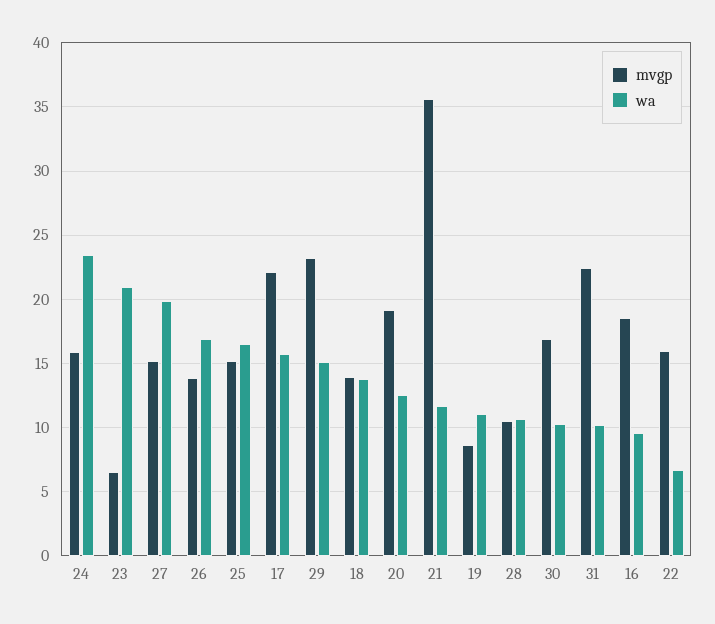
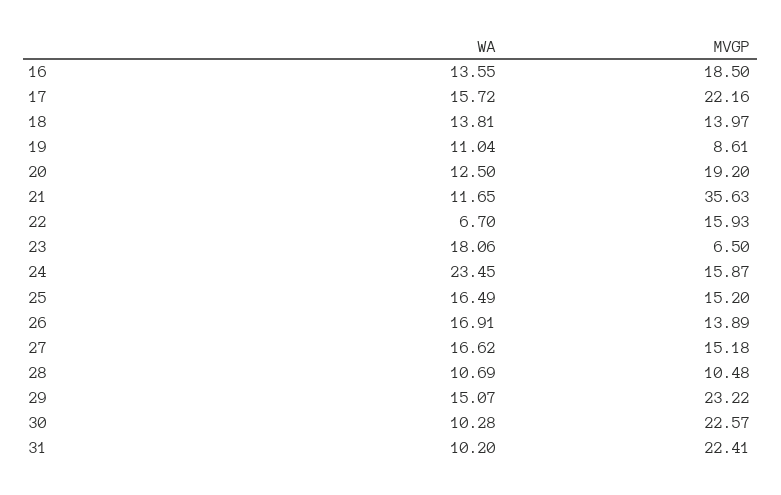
  {
    "mvgp": {
      "24": 15.87,
      "23": 6.5,
      "27": 15.18,
      "26": 13.89,
      "25": 15.2,
      "17": 22.16,
      "29": 23.22,
      "18": 13.97,
      "20": 19.2,
      "21": 35.63,
      "19": 8.61,
      "28": 10.48,
-     "30": 17,
+     "30": 22.57,
      "31": 22.41,
      "16": 18.5,
      "22": 15.93
    },
    "wa": {
      "24": 23.45,
-     "23": 21,
+     "23": 18.06,
-     "27": 20,
+     "27": 16.62,
      "26": 16.91,
      "25": 16.49,
      "17": 15.72,
      "29": 15.07,
      "18": 13.81,
      "20": 12.5,
      "21": 11.65,
      "19": 11.04,
      "28": 10.69,
      "30": 10.28,
      "31": 10.2,
-     "16": 9.5,
+     "16": 13.55,
      "22": 6.7
    }
  }

